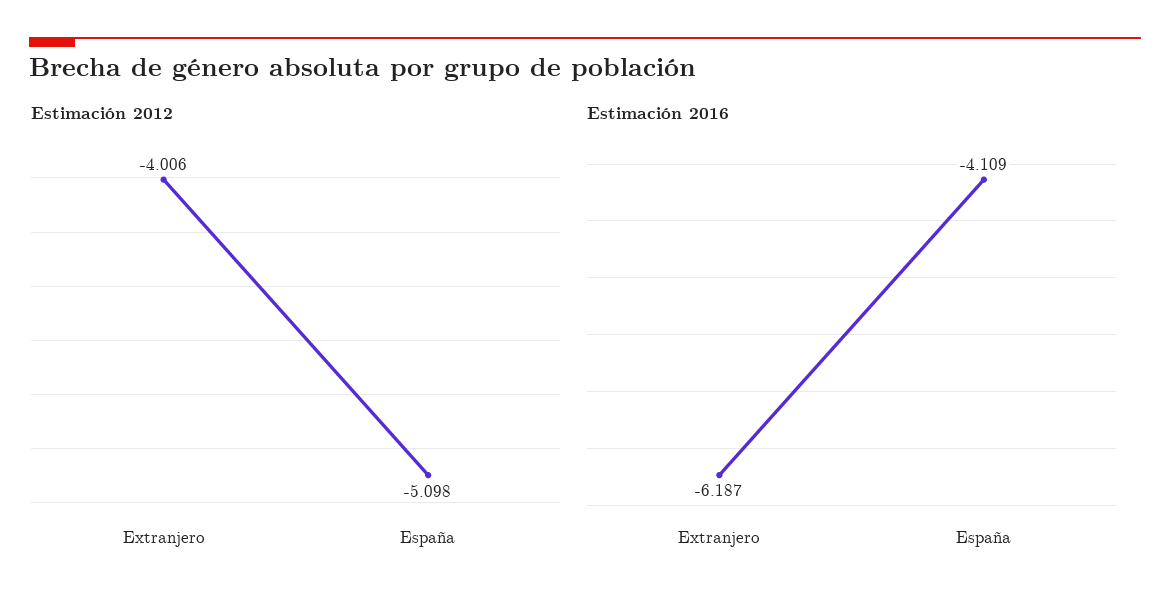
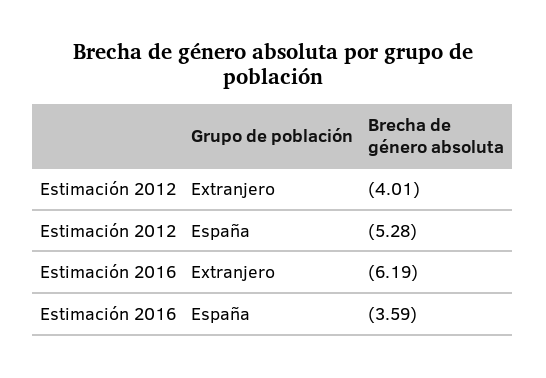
  {
    "Estimación 2012": {
      "Extranjero": -4.006,
-     "España": -5.098
+     "España": -5.28
    },
    "Estimación 2016": {
      "Extranjero": -6.187,
-     "España": -4.109
+     "España": -3.59
    }
  }

